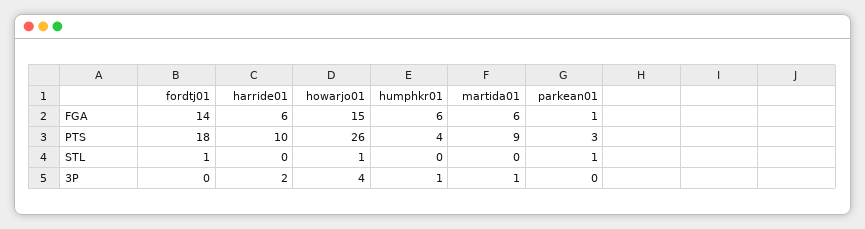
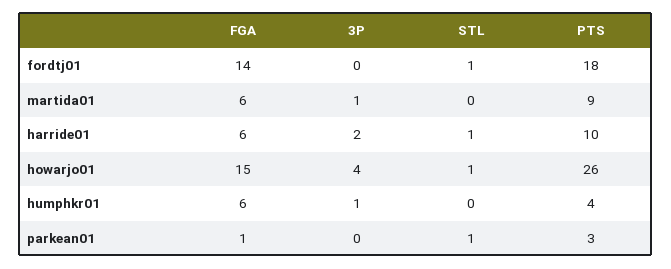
  {
    "fordtj01": {
      "FGA": 14,
      "PTS": 18,
      "STL": 1,
      "3P": 0
    },
    "harride01": {
      "FGA": 6,
      "PTS": 10,
-     "STL": 0,
+     "STL": 1,
      "3P": 2
    },
    "howarjo01": {
      "FGA": 15,
      "PTS": 26,
      "STL": 1,
      "3P": 4
    },
    "humphkr01": {
      "FGA": 6,
      "PTS": 4,
      "STL": 0,
      "3P": 1
    },
    "martida01": {
      "FGA": 6,
      "PTS": 9,
      "STL": 0,
      "3P": 1
    },
    "parkean01": {
      "FGA": 1,
      "PTS": 3,
      "STL": 1,
      "3P": 0
    }
  }

